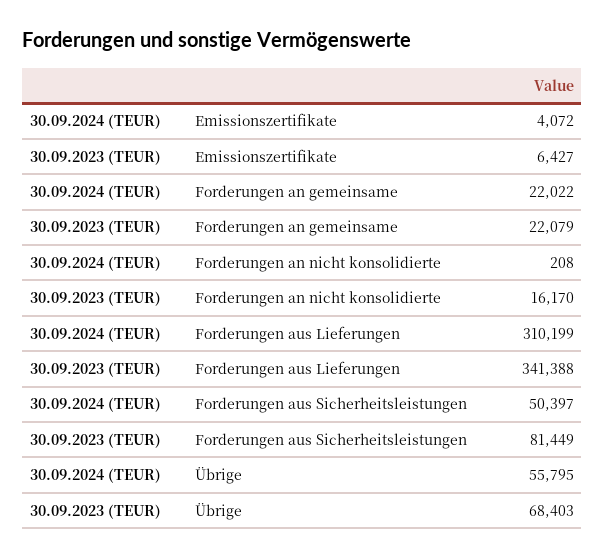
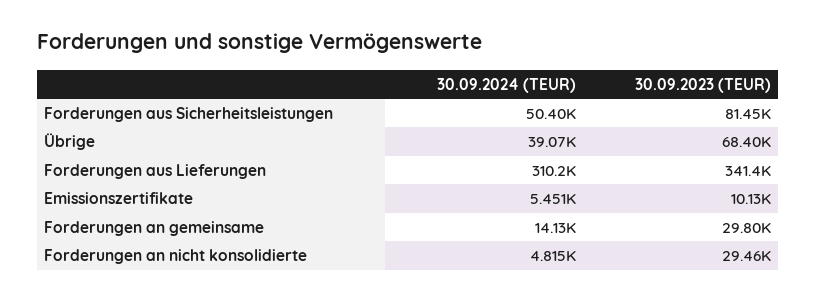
  {
    "30.09.2024 (TEUR)": {
-     "Emissionszertifikate": 4072,
+     "Emissionszertifikate": 5451,
-     "Forderungen an gemeinsame": 22022,
+     "Forderungen an gemeinsame": 14130,
-     "Forderungen an nicht konsolidierte": 208,
+     "Forderungen an nicht konsolidierte": 4815,
      "Forderungen aus Lieferungen": 310199,
      "Forderungen aus Sicherheitsleistungen": 50397,
-     "Übrige": 55795
+     "Übrige": 39070
    },
    "30.09.2023 (TEUR)": {
-     "Emissionszertifikate": 6427,
+     "Emissionszertifikate": 10130,
-     "Forderungen an gemeinsame": 22079,
+     "Forderungen an gemeinsame": 29800,
-     "Forderungen an nicht konsolidierte": 16170,
+     "Forderungen an nicht konsolidierte": 29460,
      "Forderungen aus Lieferungen": 341388,
      "Forderungen aus Sicherheitsleistungen": 81449,
      "Übrige": 68403
    }
  }

